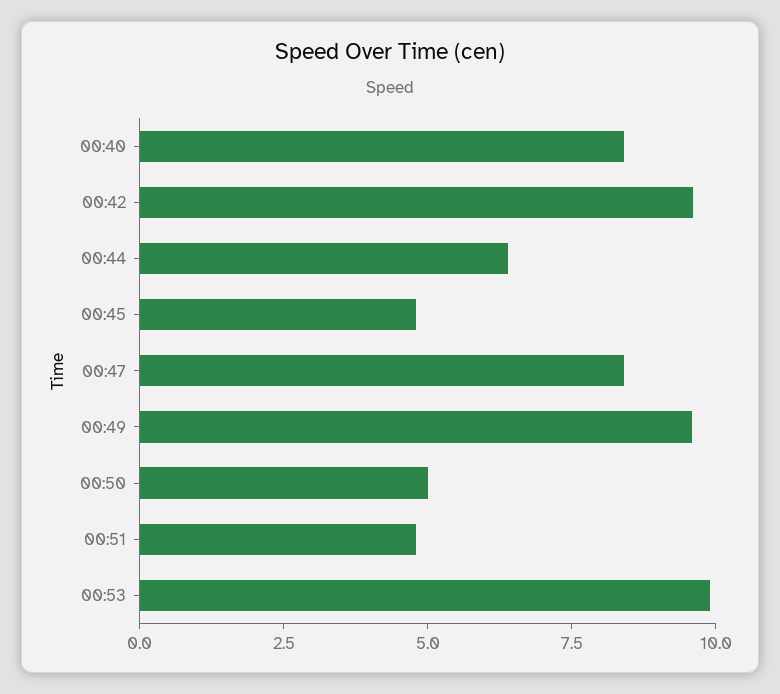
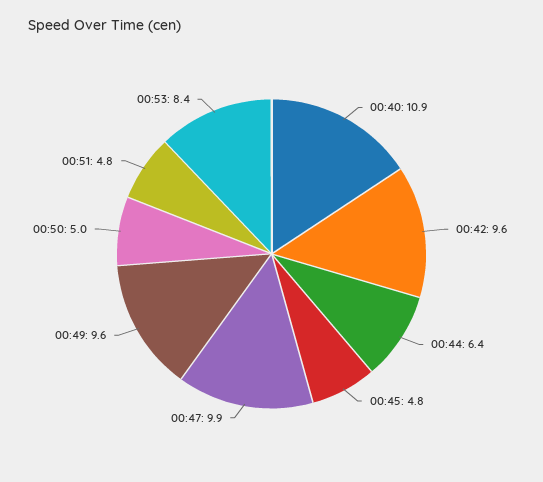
  {
-   "00:40": 8.5,
+   "00:40": 10.9,
    "00:42": 9.6,
    "00:44": 6.4,
    "00:45": 4.8,
-   "00:47": 8.5,
+   "00:47": 9.9,
    "00:49": 9.6,
    "00:50": 5,
    "00:51": 4.8,
-   "00:53": 10
+   "00:53": 8.4
  }

